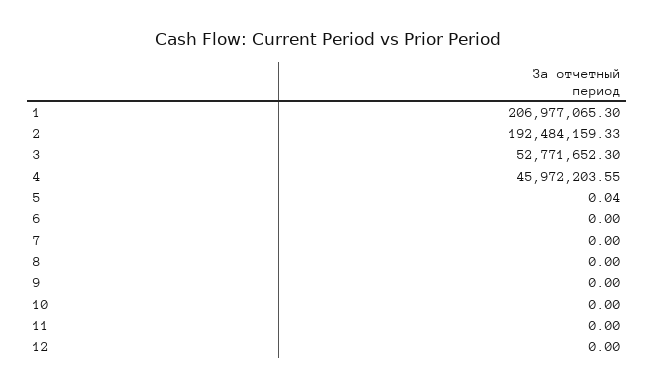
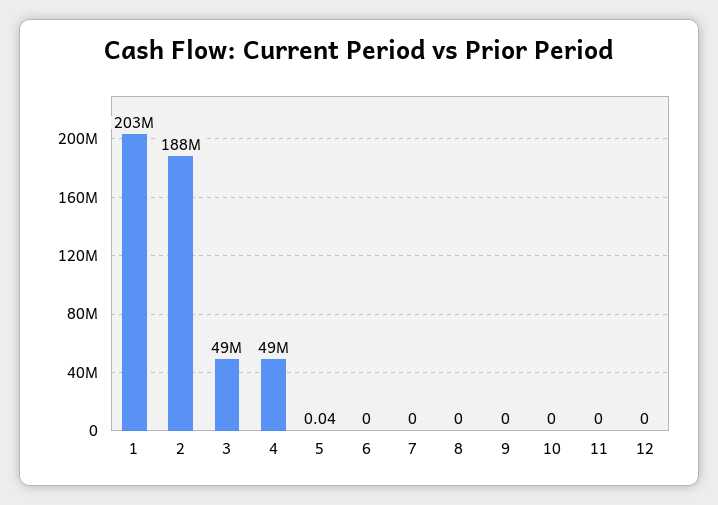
  {
-   "1": 206977065.3,
+   "1": 203000000,
-   "2": 192484159.33,
+   "2": 188000000,
-   "3": 52771652.3,
+   "3": 49000000,
-   "4": 45972203.55,
+   "4": 49000000,
    "5": 0.04,
    "6": 0,
    "7": 0,
    "8": 0,
    "9": 0,
    "10": 0,
    "11": 0,
    "12": 0
  }

